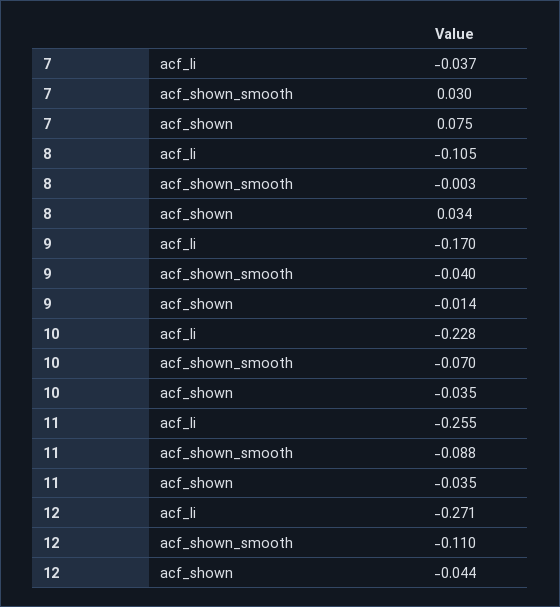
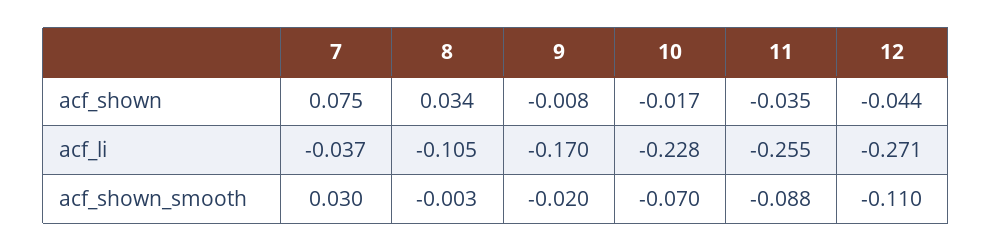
  {
    "7": {
      "acf_li": -0.037,
      "acf_shown_smooth": 0.03,
      "acf_shown": 0.075
    },
    "8": {
      "acf_li": -0.105,
      "acf_shown_smooth": -0.003,
      "acf_shown": 0.034
    },
    "9": {
      "acf_li": -0.17,
-     "acf_shown_smooth": -0.04,
+     "acf_shown_smooth": -0.02,
-     "acf_shown": -0.014
+     "acf_shown": -0.008
    },
    "10": {
      "acf_li": -0.228,
      "acf_shown_smooth": -0.07,
-     "acf_shown": -0.035
+     "acf_shown": -0.017
    },
    "11": {
      "acf_li": -0.255,
      "acf_shown_smooth": -0.088,
      "acf_shown": -0.035
    },
    "12": {
      "acf_li": -0.271,
      "acf_shown_smooth": -0.11,
      "acf_shown": -0.044
    }
  }

